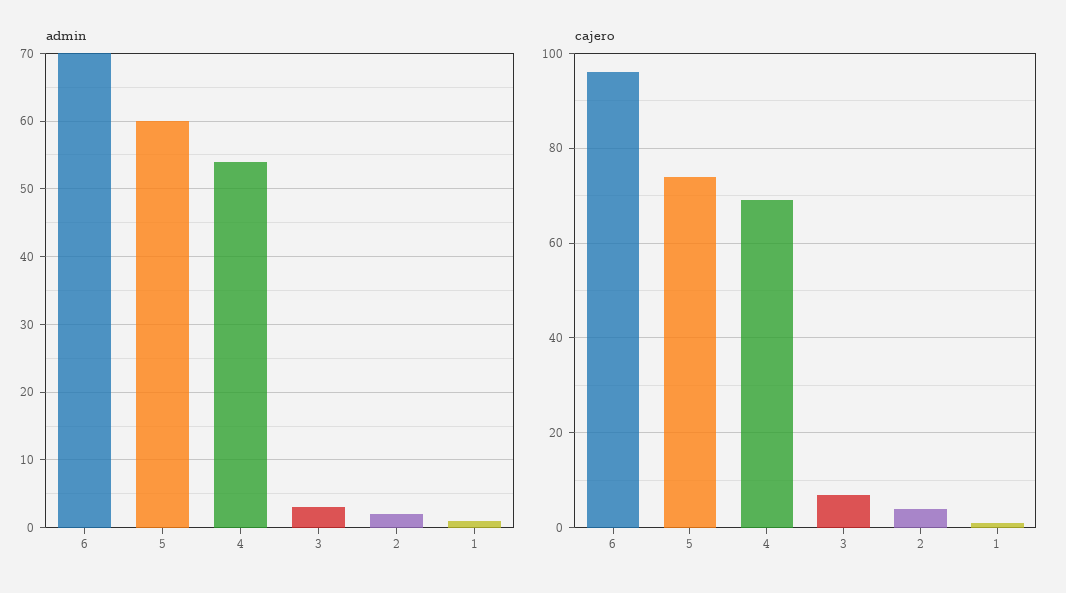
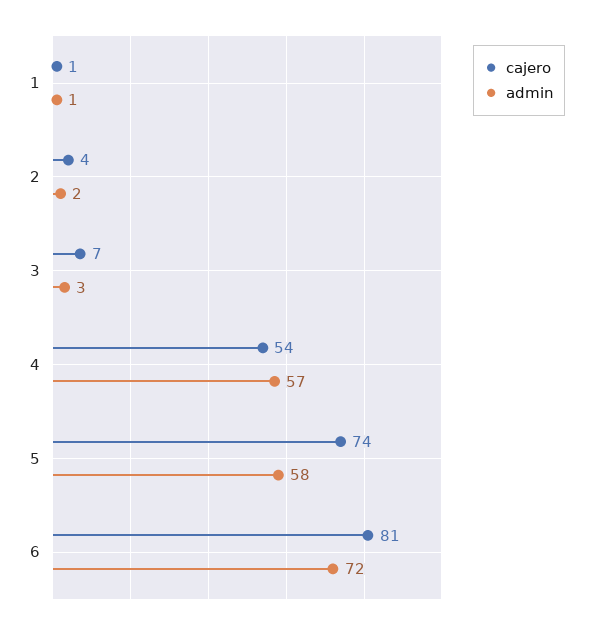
  {
    "admin": {
-     "6": 70,
+     "6": 72,
-     "5": 60,
+     "5": 58,
-     "4": 54,
+     "4": 57,
      "3": 3,
      "2": 2,
      "1": 1
    },
    "cajero": {
-     "6": 95,
+     "6": 81,
      "5": 74,
-     "4": 70,
+     "4": 54,
      "3": 7,
      "2": 4,
      "1": 1
    }
  }

